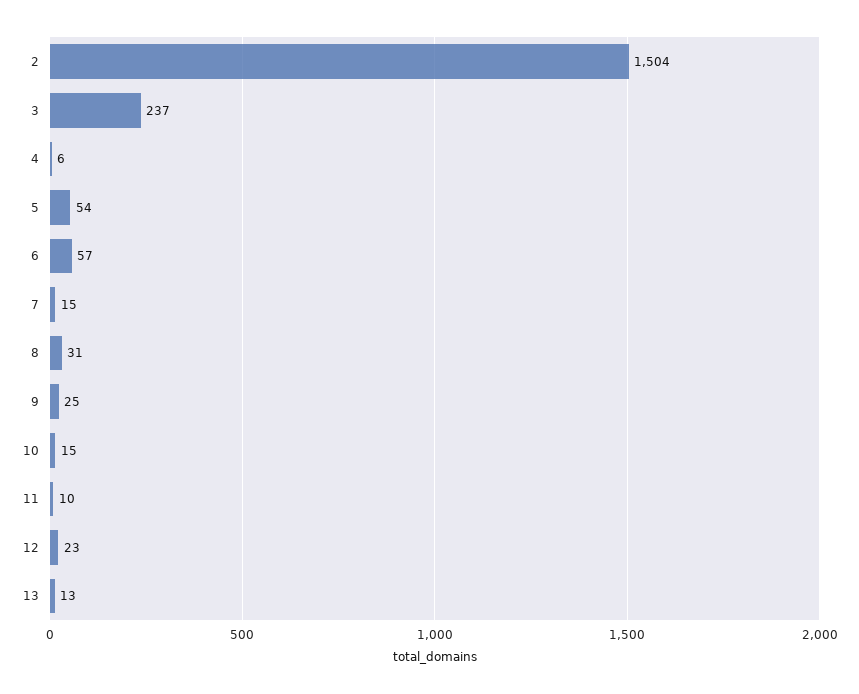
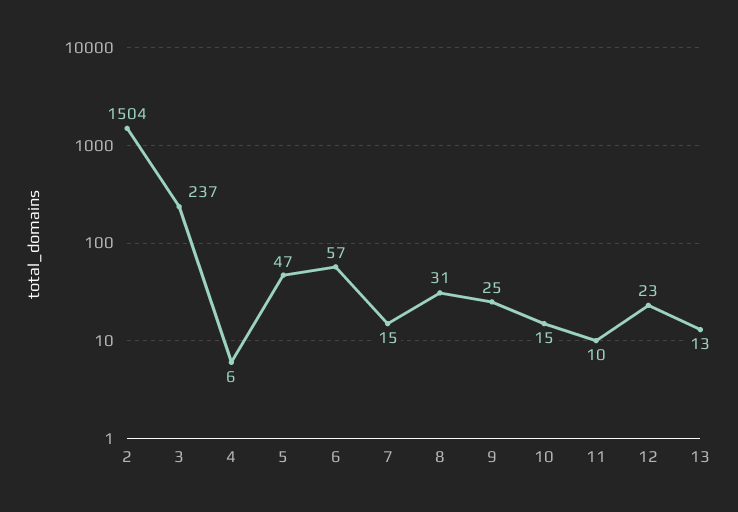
  {
    "2": 1504,
    "3": 237,
    "4": 6,
-   "5": 54,
+   "5": 47,
    "6": 57,
    "7": 15,
    "8": 31,
    "9": 25,
    "10": 15,
    "11": 10,
    "12": 23,
    "13": 13
  }

